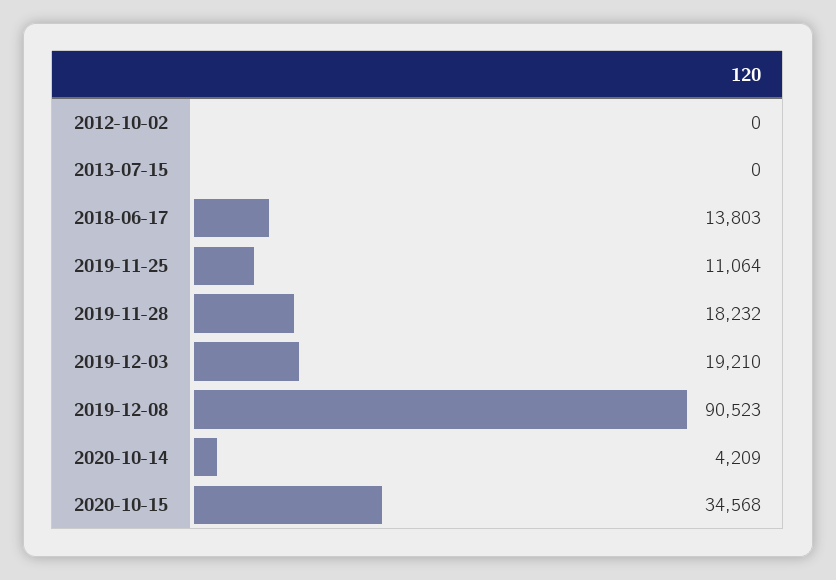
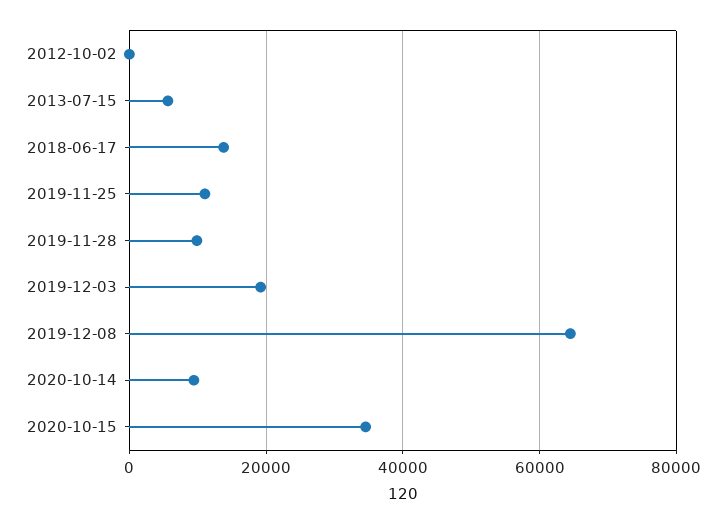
  {
    "2012-10-02": 0,
-   "2013-07-15": 0,
+   "2013-07-15": 6000,
    "2018-06-17": 13803,
    "2019-11-25": 11064,
-   "2019-11-28": 18232,
+   "2019-11-28": 10000,
    "2019-12-03": 19210,
-   "2019-12-08": 90523,
+   "2019-12-08": 64000,
-   "2020-10-14": 4209,
+   "2020-10-14": 10000,
    "2020-10-15": 34568
  }

